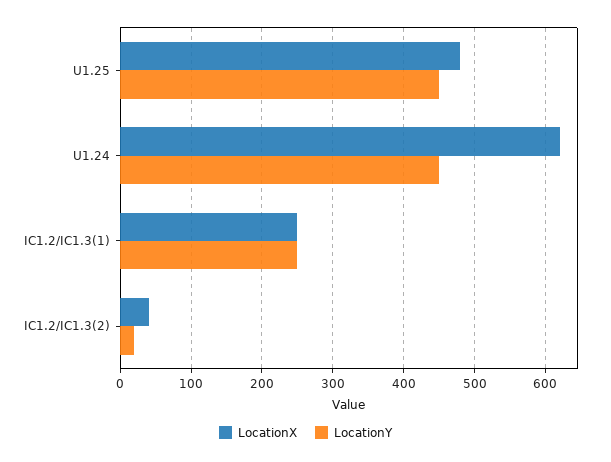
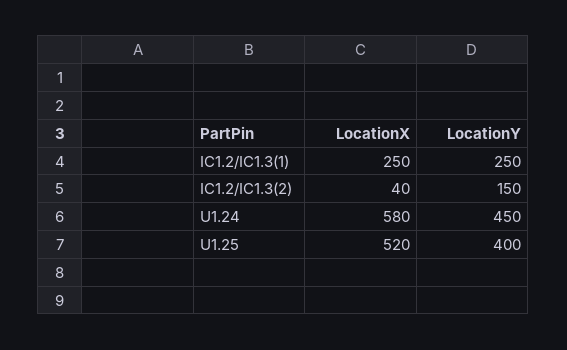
  {
    "LocationX": {
-     "U1.25": 480,
+     "U1.25": 520,
-     "U1.24": 620,
+     "U1.24": 580,
      "IC1.2/IC1.3(1)": 250,
      "IC1.2/IC1.3(2)": 40
    },
    "LocationY": {
-     "U1.25": 450,
+     "U1.25": 400,
      "U1.24": 450,
      "IC1.2/IC1.3(1)": 250,
-     "IC1.2/IC1.3(2)": 20
+     "IC1.2/IC1.3(2)": 150
    }
  }

